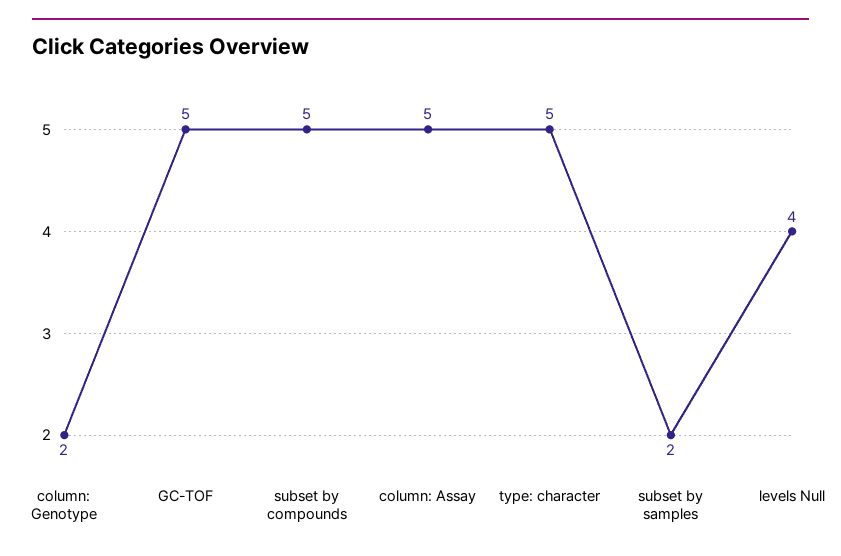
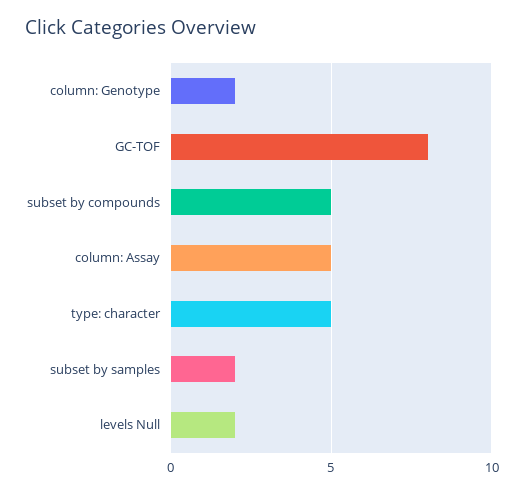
  {
    "column: Genotype": 2,
-   "GC-TOF": 5,
+   "GC-TOF": 8,
    "subset by compounds": 5,
    "column: Assay": 5,
    "type: character": 5,
    "subset by samples": 2,
-   "levels Null": 4
+   "levels Null": 2
  }

